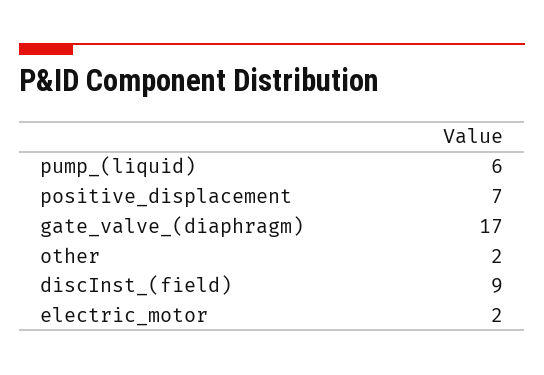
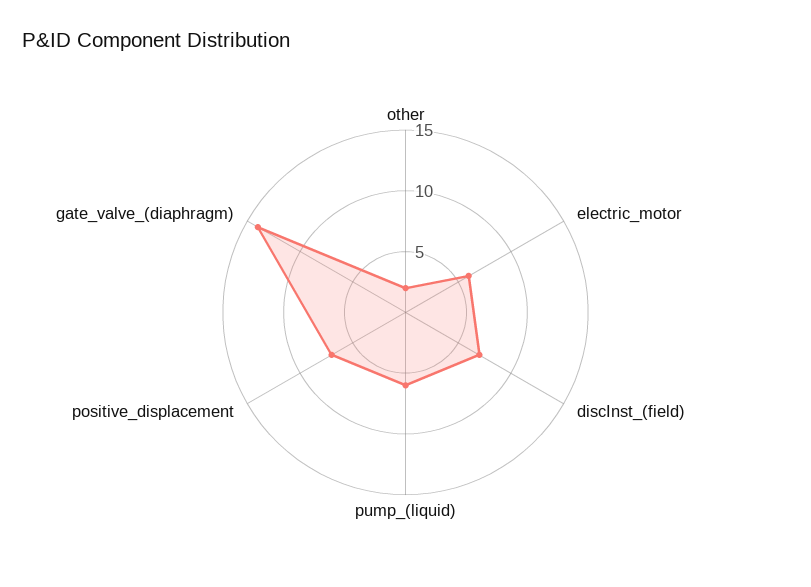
  {
    "pump_(liquid)": 6,
    "positive_displacement": 7,
-   "gate_valve_(diaphragm)": 17,
+   "gate_valve_(diaphragm)": 14,
    "other": 2,
-   "discInst_(field)": 9,
+   "discInst_(field)": 7,
-   "electric_motor": 2
+   "electric_motor": 6
  }

